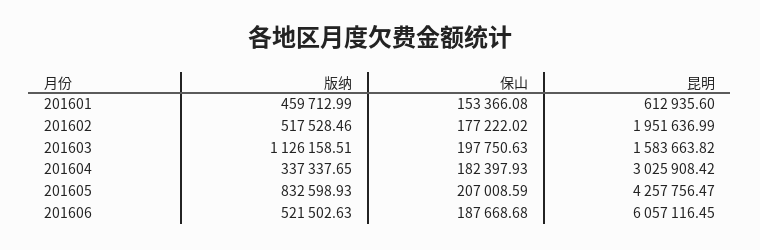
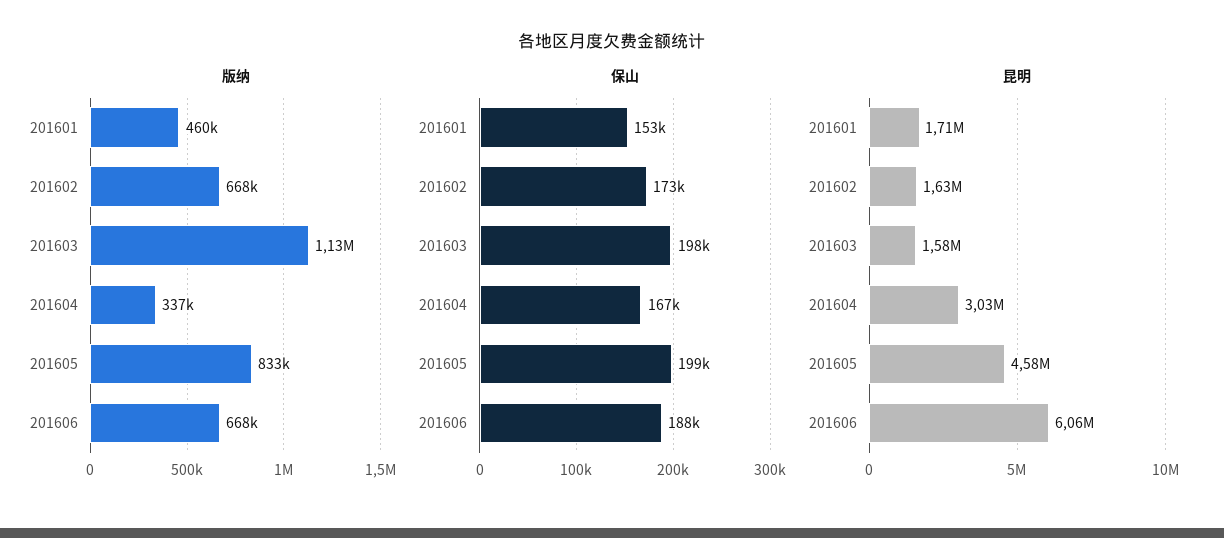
  {
    "版纳": {
      "201601": 459712.99,
-     "201602": 517528.46,
+     "201602": 668000,
      "201603": 1126158.51,
      "201604": 337337.65,
      "201605": 832598.93,
-     "201606": 521502.63
+     "201606": 668000
    },
    "保山": {
      "201601": 153366.08,
-     "201602": 177222.02,
+     "201602": 173000,
      "201603": 197750.63,
-     "201604": 182397.93,
+     "201604": 167000,
-     "201605": 207008.59,
+     "201605": 199000,
      "201606": 187668.68
    },
    "昆明": {
-     "201601": 612935.6,
+     "201601": 1710000,
-     "201602": 1951636.99,
+     "201602": 1630000,
      "201603": 1583663.82,
      "201604": 3025908.42,
-     "201605": 4257756.47,
+     "201605": 4580000,
      "201606": 6057116.45
    }
  }

